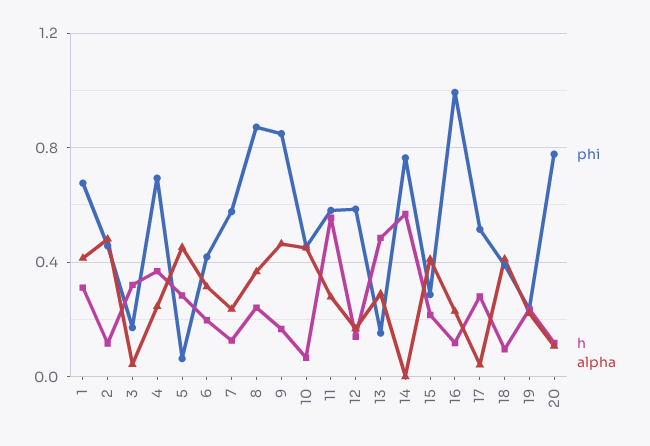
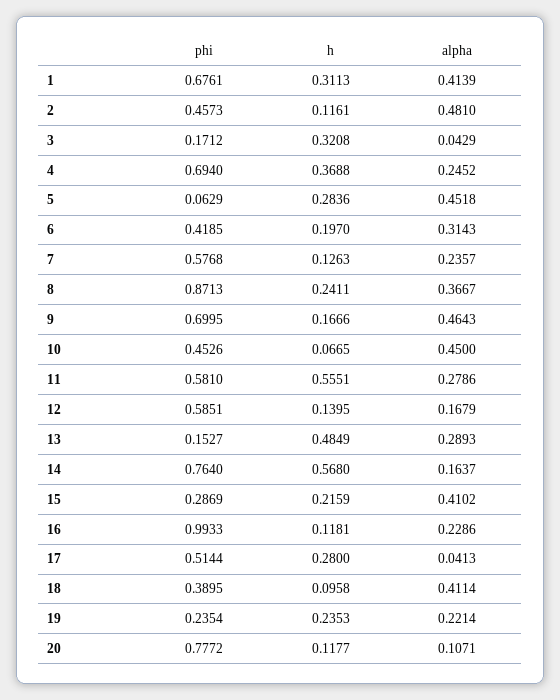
  {
    "phi": {
      "1": 0.6761,
      "2": 0.4573,
      "3": 0.1712,
      "4": 0.694,
      "5": 0.0629,
      "6": 0.4185,
      "7": 0.5768,
      "8": 0.8713,
-     "9": 0.85,
+     "9": 0.6995,
      "10": 0.4526,
      "11": 0.581,
      "12": 0.5851,
      "13": 0.1527,
      "14": 0.764,
      "15": 0.2869,
      "16": 0.9933,
      "17": 0.5144,
      "18": 0.3895,
      "19": 0.2354,
      "20": 0.7772
    },
    "h": {
      "1": 0.3113,
      "2": 0.1161,
      "3": 0.3208,
      "4": 0.3688,
      "5": 0.2836,
      "6": 0.197,
      "7": 0.1263,
      "8": 0.2411,
      "9": 0.1666,
      "10": 0.0665,
      "11": 0.5551,
      "12": 0.1395,
      "13": 0.4849,
      "14": 0.568,
      "15": 0.2159,
      "16": 0.1181,
      "17": 0.28,
      "18": 0.0958,
      "19": 0.2353,
      "20": 0.1177
    },
    "alpha": {
      "1": 0.4139,
      "2": 0.481,
      "3": 0.0429,
      "4": 0.2452,
      "5": 0.4518,
      "6": 0.3143,
      "7": 0.2357,
      "8": 0.3667,
      "9": 0.4643,
      "10": 0.45,
      "11": 0.2786,
      "12": 0.1679,
      "13": 0.2893,
-     "14": 0,
+     "14": 0.1637,
      "15": 0.4102,
      "16": 0.2286,
      "17": 0.0413,
      "18": 0.4114,
      "19": 0.2214,
      "20": 0.1071
    }
  }

